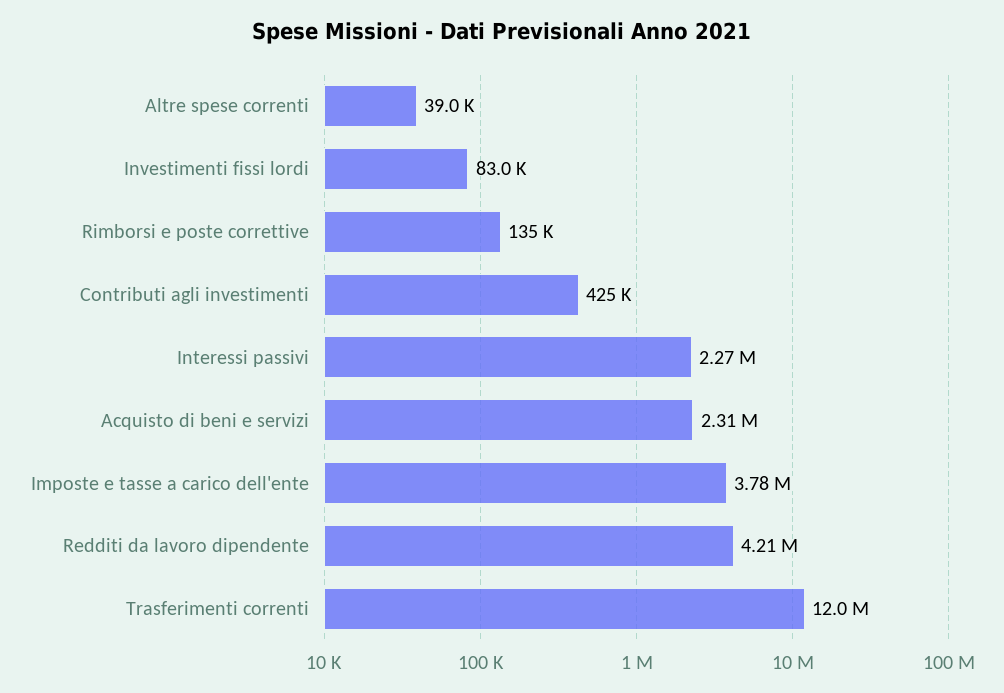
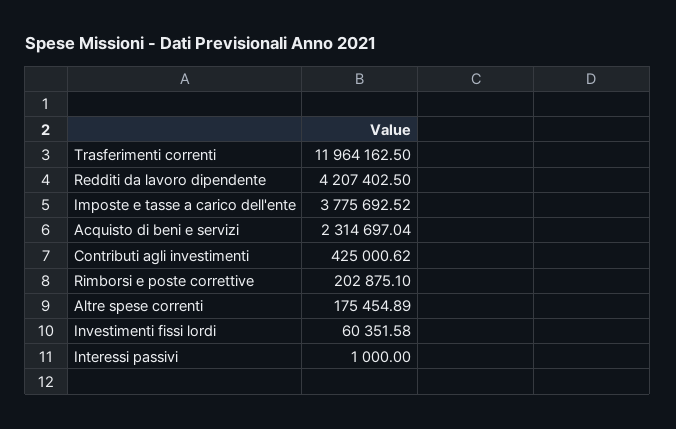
  {
-   "Altre spese correnti": 39000,
+   "Altre spese correnti": 175454.89,
-   "Investimenti fissi lordi": 83000,
+   "Investimenti fissi lordi": 60351.58,
-   "Rimborsi e poste correttive": 135000,
+   "Rimborsi e poste correttive": 202875.1,
    "Contributi agli investimenti": 425000.62,
-   "Interessi passivi": 2270000,
+   "Interessi passivi": 1000,
    "Acquisto di beni e servizi": 2314697.04,
    "Imposte e tasse a carico dell'ente": 3775692.52,
    "Redditi da lavoro dipendente": 4207402.5,
    "Trasferimenti correnti": 11964162.5
  }

